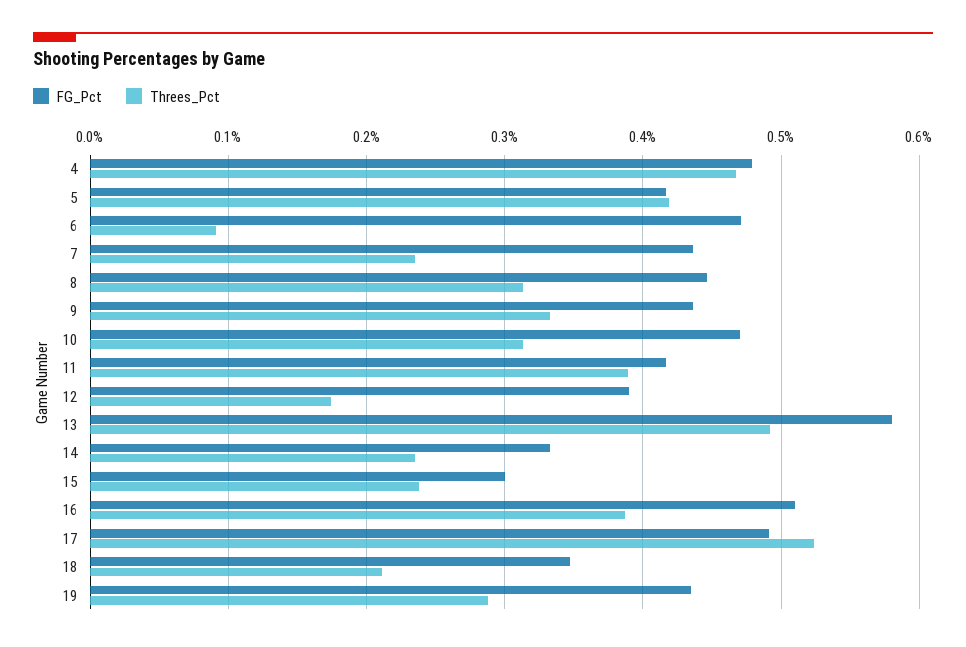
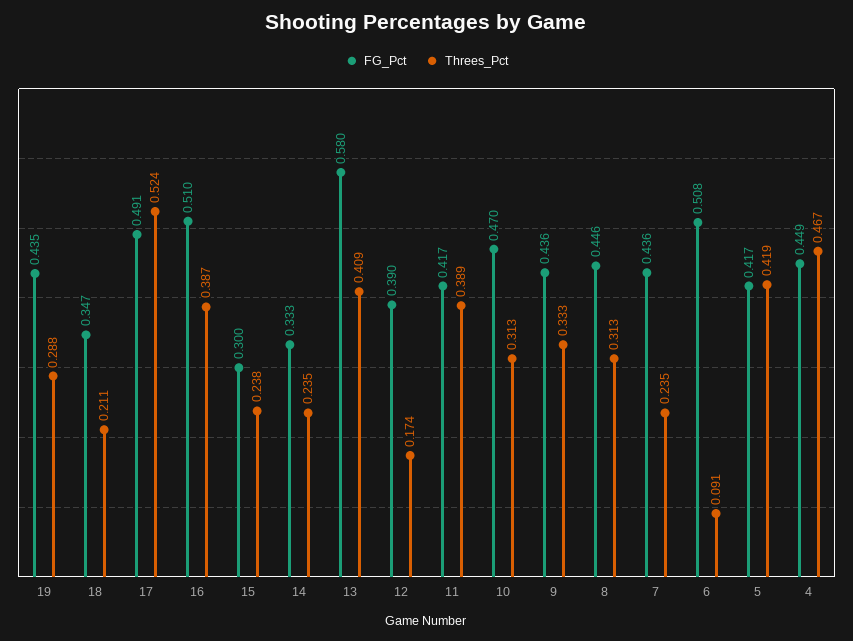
  {
    "FG_Pct": {
-     "4": 0.48,
+     "4": 0.449,
      "5": 0.417,
-     "6": 0.47,
+     "6": 0.508,
      "7": 0.436,
      "8": 0.446,
      "9": 0.436,
      "10": 0.47,
      "11": 0.417,
      "12": 0.39,
      "13": 0.58,
      "14": 0.333,
      "15": 0.3,
      "16": 0.51,
      "17": 0.491,
      "18": 0.347,
      "19": 0.435
    },
    "Threes_Pct": {
      "4": 0.467,
      "5": 0.419,
      "6": 0.091,
      "7": 0.235,
      "8": 0.313,
      "9": 0.333,
      "10": 0.313,
      "11": 0.389,
      "12": 0.174,
-     "13": 0.49,
+     "13": 0.409,
      "14": 0.235,
      "15": 0.238,
      "16": 0.387,
      "17": 0.524,
      "18": 0.211,
      "19": 0.288
    }
  }

